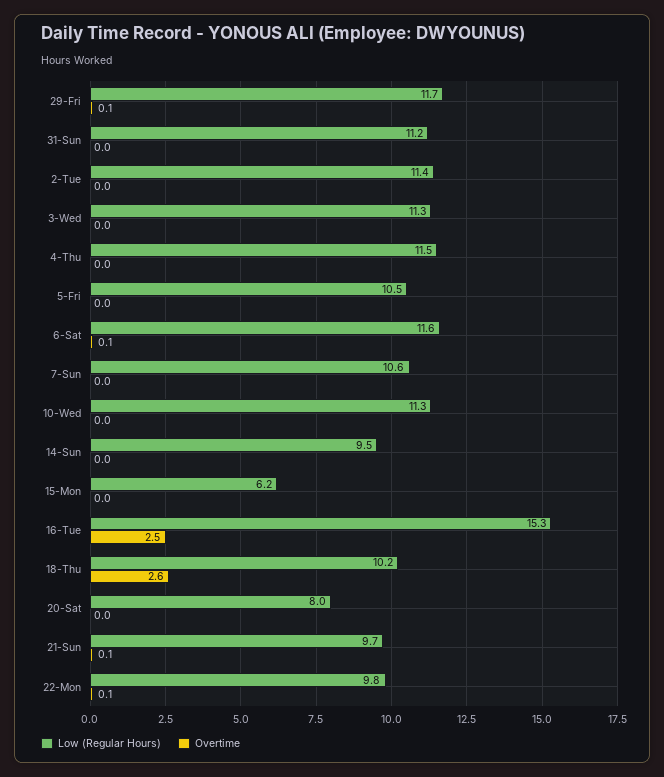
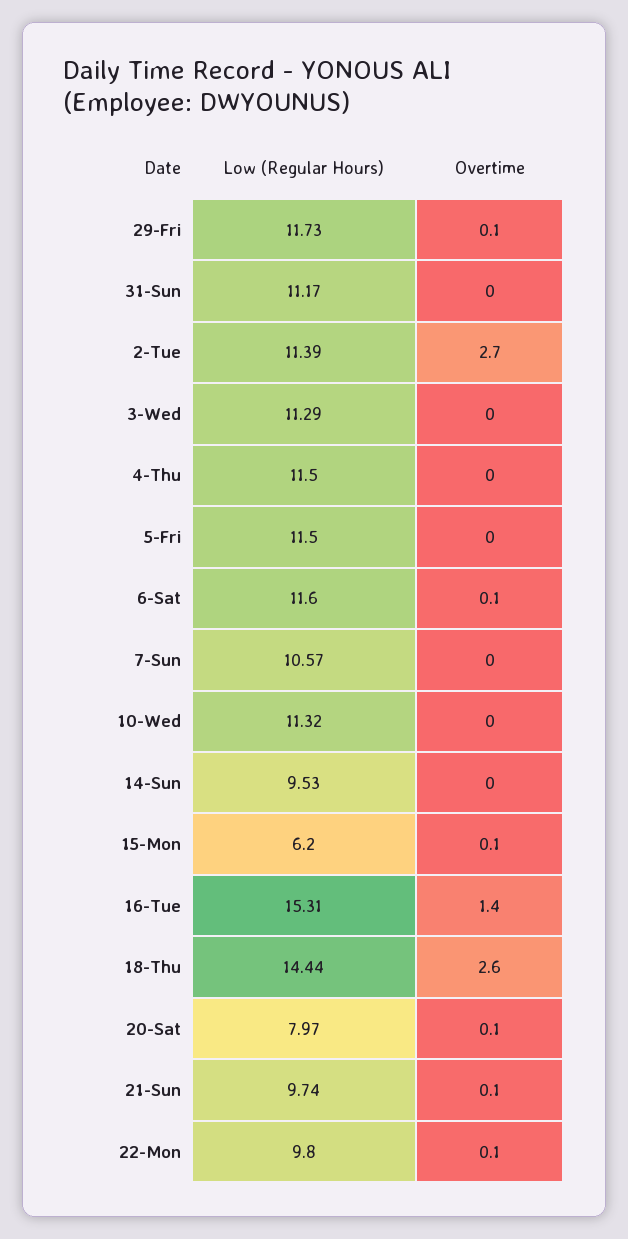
  {
    "Low (Regular Hours)": {
      "29-Fri": 11.73,
      "31-Sun": 11.17,
      "2-Tue": 11.39,
      "3-Wed": 11.29,
      "4-Thu": 11.5,
-     "5-Fri": 10.5,
+     "5-Fri": 11.5,
      "6-Sat": 11.6,
      "7-Sun": 10.57,
      "10-Wed": 11.32,
      "14-Sun": 9.53,
      "15-Mon": 6.2,
      "16-Tue": 15.31,
-     "18-Thu": 10.2,
+     "18-Thu": 14.44,
      "20-Sat": 7.97,
      "21-Sun": 9.74,
      "22-Mon": 9.8
    },
    "Overtime": {
      "29-Fri": 0.1,
      "31-Sun": 0,
-     "2-Tue": 0,
+     "2-Tue": 2.7,
      "3-Wed": 0,
      "4-Thu": 0,
      "5-Fri": 0,
      "6-Sat": 0.1,
      "7-Sun": 0,
      "10-Wed": 0,
      "14-Sun": 0,
-     "15-Mon": 0,
+     "15-Mon": 0.1,
-     "16-Tue": 2.5,
+     "16-Tue": 1.4,
      "18-Thu": 2.6,
-     "20-Sat": 0,
+     "20-Sat": 0.1,
      "21-Sun": 0.1,
      "22-Mon": 0.1
    }
  }

